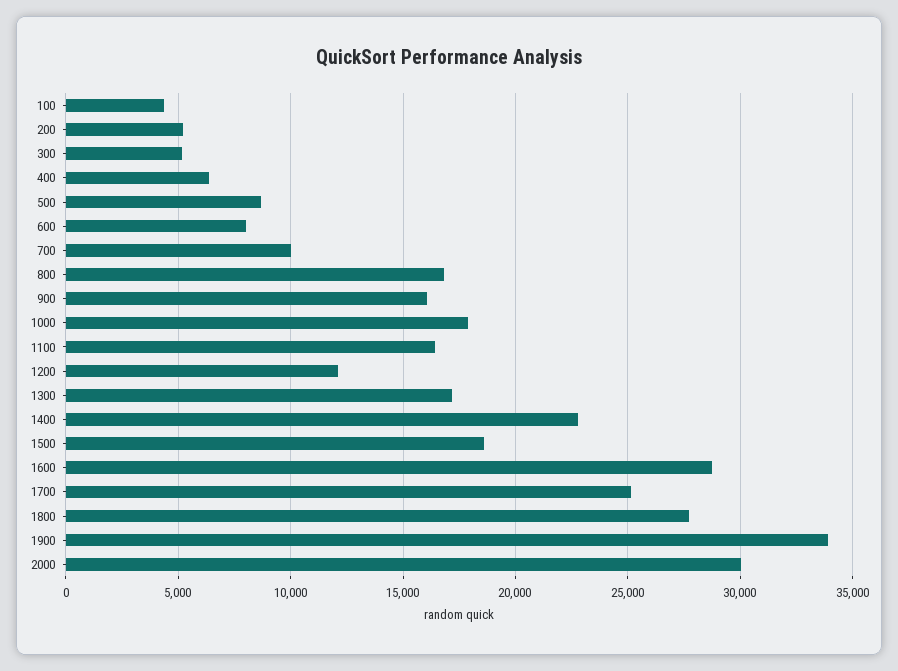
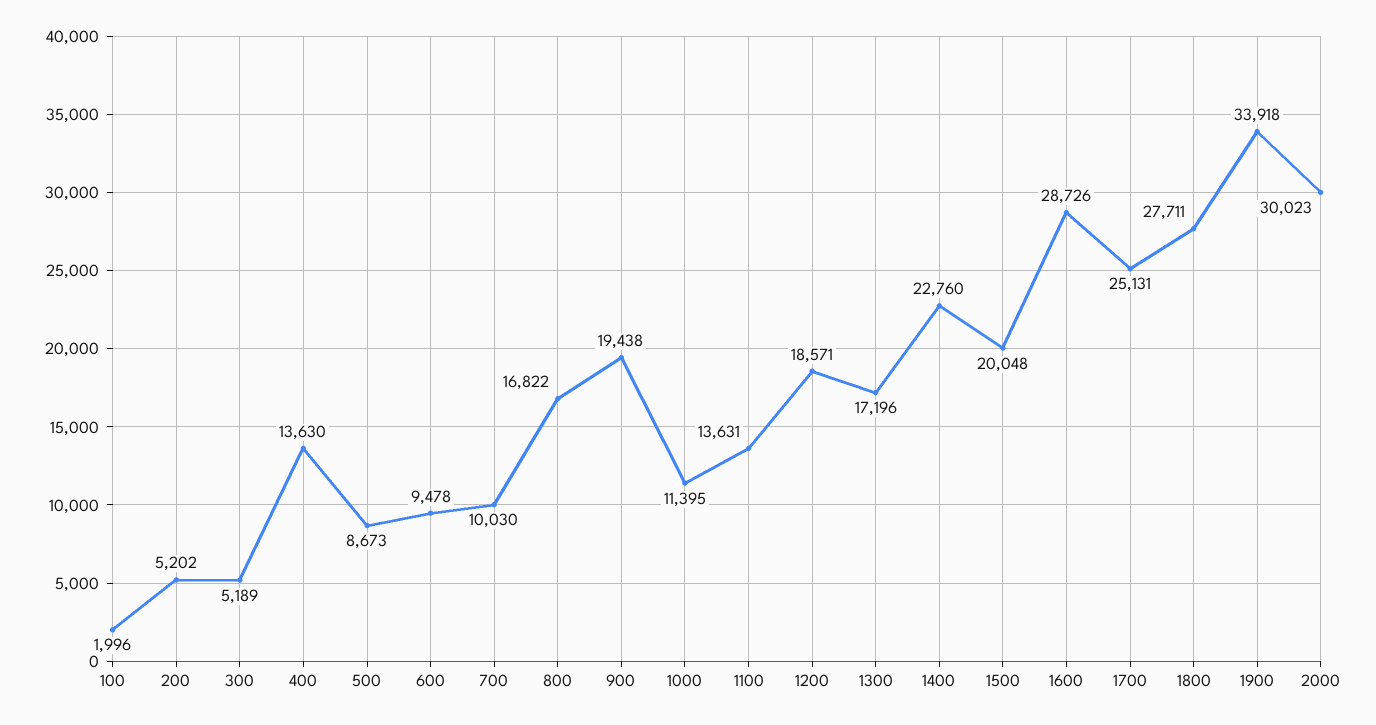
  {
-   "100": 4500,
+   "100": 1996,
    "200": 5202,
    "300": 5189,
-   "400": 6500,
+   "400": 13630,
    "500": 8673,
-   "600": 8000,
+   "600": 9478,
    "700": 10030,
    "800": 16822,
-   "900": 16000,
+   "900": 19438,
-   "1000": 18000,
+   "1000": 11395,
-   "1100": 16500,
+   "1100": 13631,
-   "1200": 12000,
+   "1200": 18571,
    "1300": 17196,
    "1400": 22760,
-   "1500": 18500,
+   "1500": 20048,
    "1600": 28726,
    "1700": 25131,
    "1800": 27711,
    "1900": 33918,
    "2000": 30023
  }

